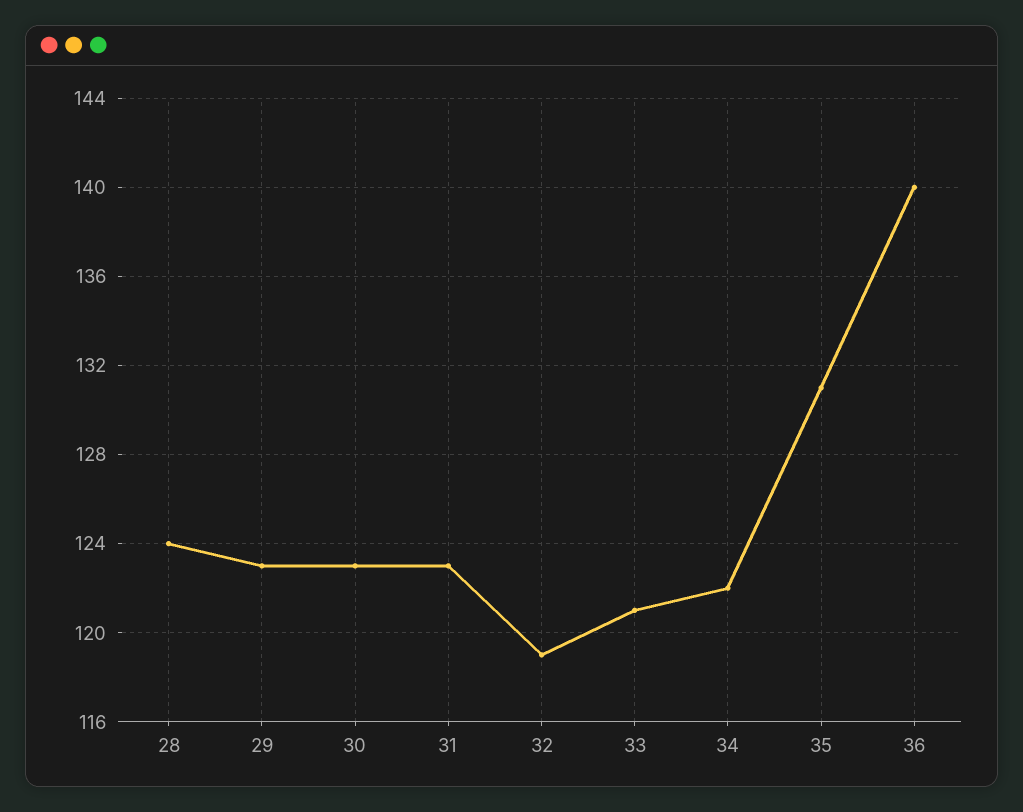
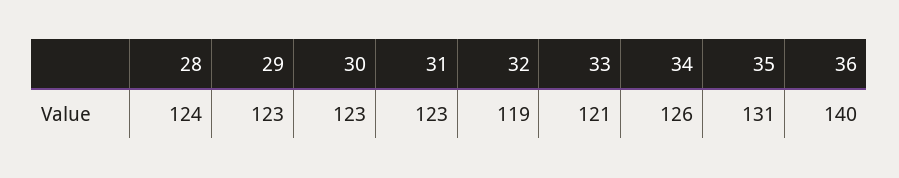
  {
    "28": 124,
    "29": 123,
    "30": 123,
    "31": 123,
    "32": 119,
    "33": 121,
-   "34": 122,
+   "34": 126,
    "35": 131,
    "36": 140
  }

